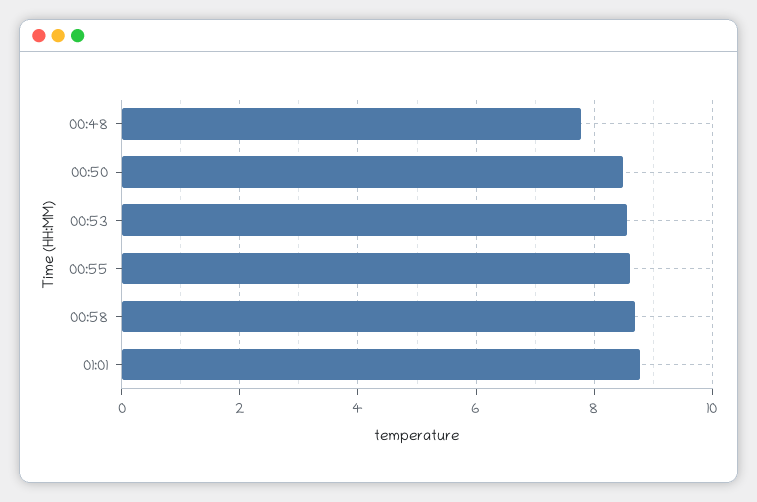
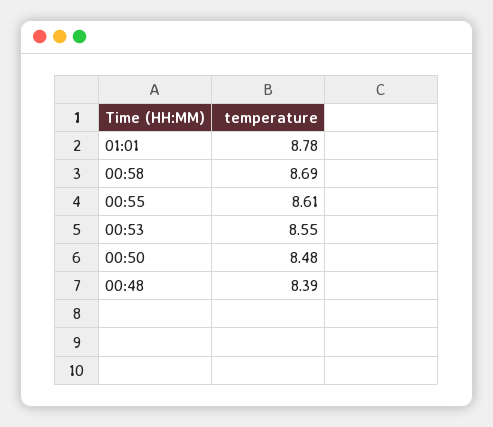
  {
-   "00:48": 7.8,
+   "00:48": 8.39,
    "00:50": 8.48,
    "00:53": 8.55,
    "00:55": 8.61,
    "00:58": 8.69,
    "01:01": 8.78
  }

